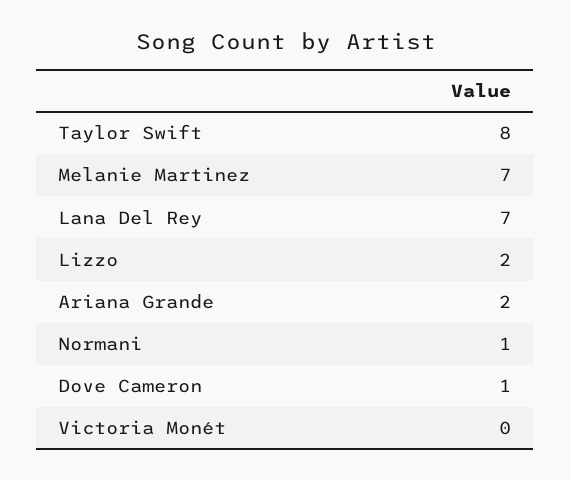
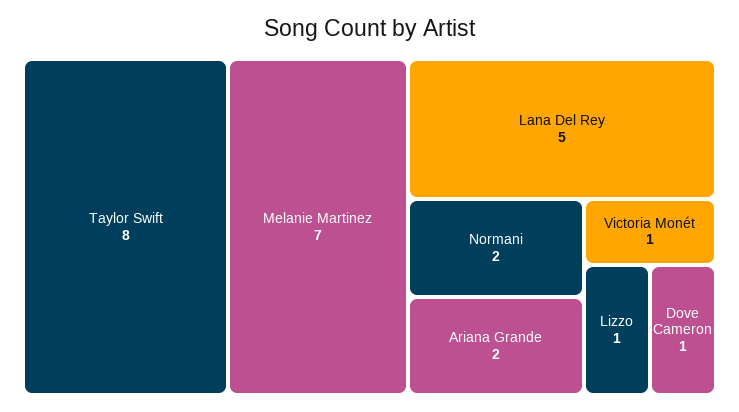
  {
    "Taylor Swift": 8,
    "Melanie Martinez": 7,
-   "Lana Del Rey": 7,
+   "Lana Del Rey": 5,
-   "Lizzo": 2,
+   "Lizzo": 1,
    "Ariana Grande": 2,
-   "Normani": 1,
+   "Normani": 2,
    "Dove Cameron": 1,
-   "Victoria Monét": 0
+   "Victoria Monét": 1
  }

